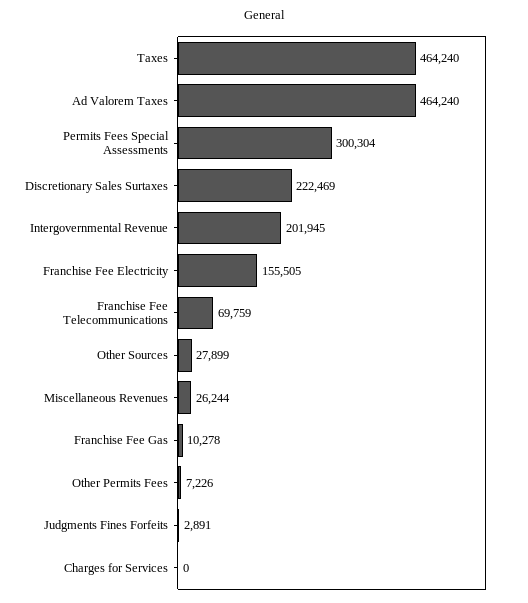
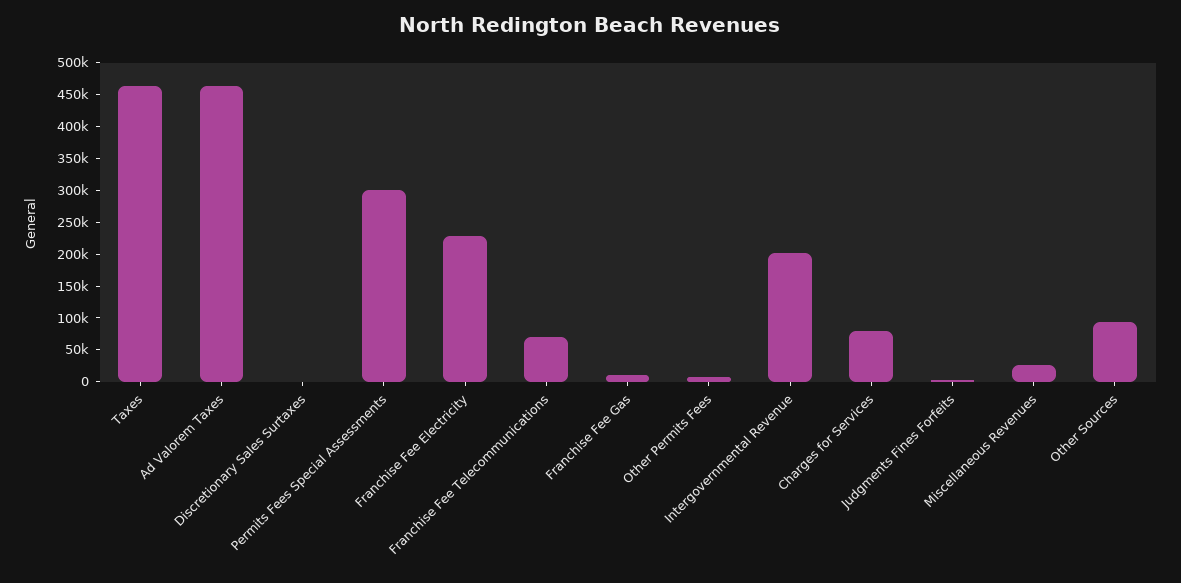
  {
    "Taxes": 464240,
    "Ad Valorem Taxes": 464240,
    "Permits Fees Special Assessments": 300304,
-   "Discretionary Sales Surtaxes": 222469,
+   "Discretionary Sales Surtaxes": 0,
    "Intergovernmental Revenue": 201945,
-   "Franchise Fee Electricity": 155505,
+   "Franchise Fee Electricity": 225000,
    "Franchise Fee Telecommunications": 69759,
-   "Other Sources": 27899,
+   "Other Sources": 100000,
    "Miscellaneous Revenues": 26244,
    "Franchise Fee Gas": 10278,
    "Other Permits Fees": 7226,
    "Judgments Fines Forfeits": 2891,
-   "Charges for Services": 0
+   "Charges for Services": 75000
  }

